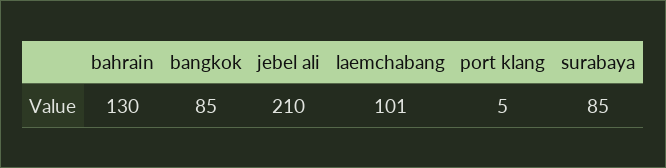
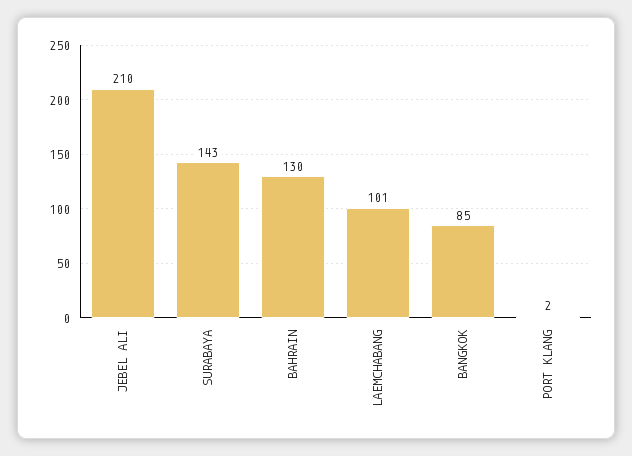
  {
    "bahrain": 130,
    "bangkok": 85,
    "jebel ali": 210,
    "laemchabang": 101,
-   "port klang": 5,
+   "port klang": 2,
-   "surabaya": 85
+   "surabaya": 143
  }

